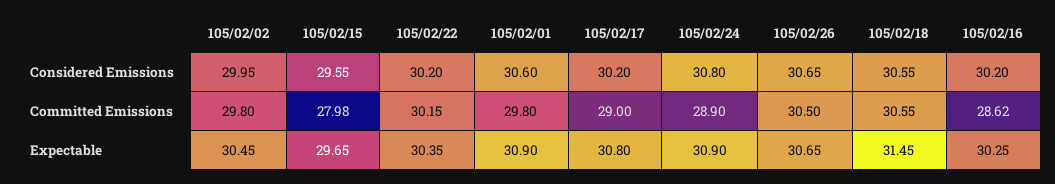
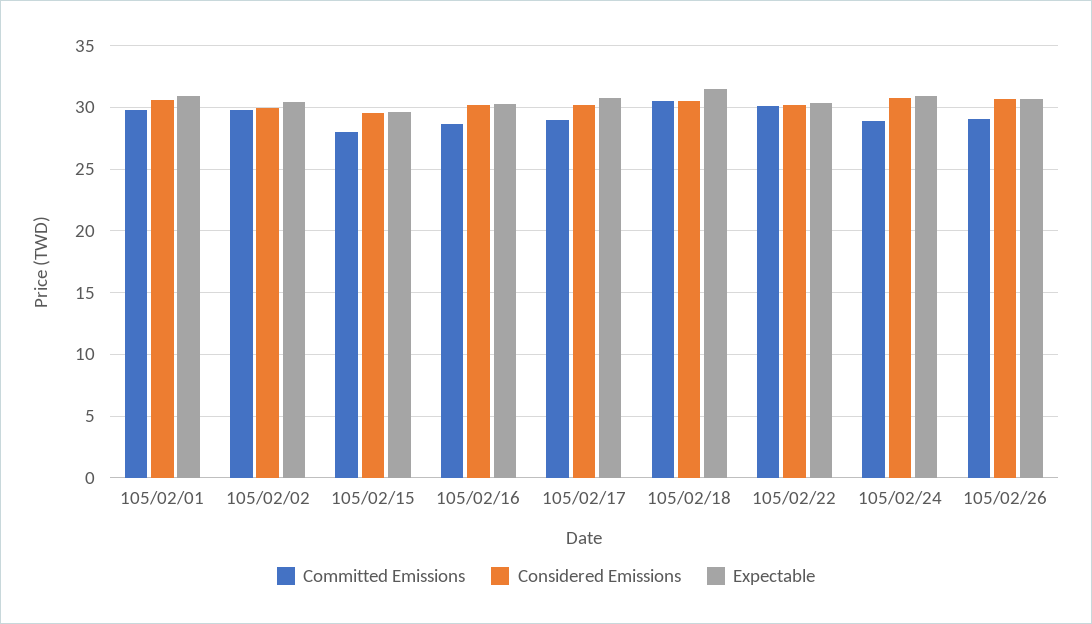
  {
    "Considered Emissions": {
      "105/02/02": 29.95,
      "105/02/15": 29.55,
      "105/02/22": 30.2,
      "105/02/01": 30.6,
      "105/02/17": 30.2,
      "105/02/24": 30.8,
      "105/02/26": 30.65,
      "105/02/18": 30.55,
      "105/02/16": 30.2
    },
    "Committed Emissions": {
      "105/02/02": 29.8,
      "105/02/15": 27.98,
      "105/02/22": 30.15,
      "105/02/01": 29.8,
      "105/02/17": 29,
      "105/02/24": 28.9,
-     "105/02/26": 30.5,
+     "105/02/26": 29,
      "105/02/18": 30.55,
      "105/02/16": 28.62
    },
    "Expectable": {
      "105/02/02": 30.45,
      "105/02/15": 29.65,
      "105/02/22": 30.35,
      "105/02/01": 30.9,
      "105/02/17": 30.8,
      "105/02/24": 30.9,
      "105/02/26": 30.65,
      "105/02/18": 31.45,
      "105/02/16": 30.25
    }
  }

